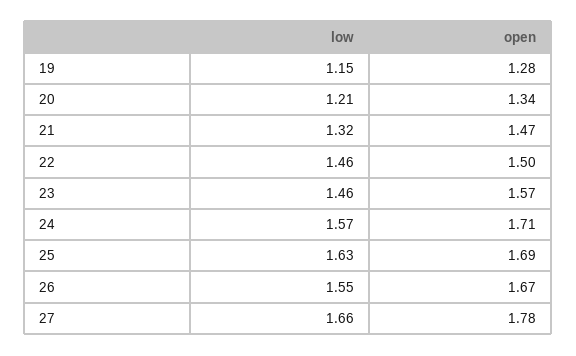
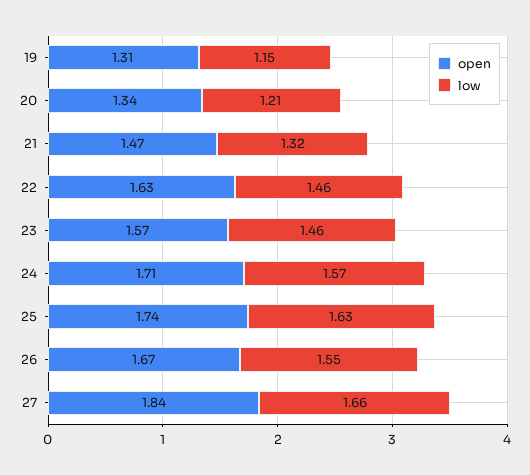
  {
    "low": {
      "19": 1.15,
      "20": 1.21,
      "21": 1.32,
      "22": 1.46,
      "23": 1.46,
      "24": 1.57,
      "25": 1.63,
      "26": 1.55,
      "27": 1.66
    },
    "open": {
-     "19": 1.28,
+     "19": 1.31,
      "20": 1.34,
      "21": 1.47,
-     "22": 1.5,
+     "22": 1.63,
      "23": 1.57,
      "24": 1.71,
-     "25": 1.69,
+     "25": 1.74,
      "26": 1.67,
-     "27": 1.78
+     "27": 1.84
    }
  }

